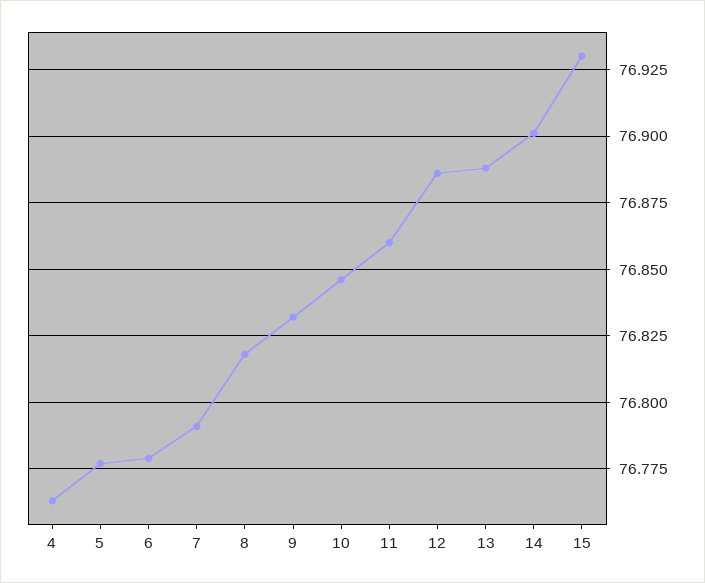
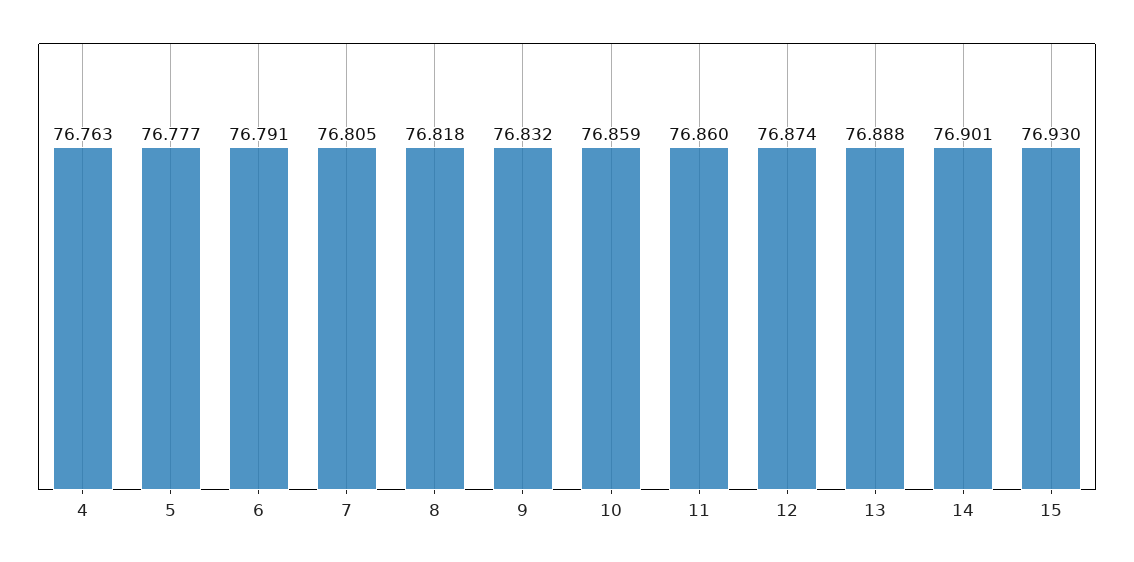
  {
    "4": 76.763,
    "5": 76.777,
-   "6": 76.78,
+   "6": 76.791,
-   "7": 76.79,
+   "7": 76.805,
    "8": 76.818,
    "9": 76.832,
-   "10": 76.845,
+   "10": 76.859,
    "11": 76.86,
-   "12": 76.885,
+   "12": 76.874,
    "13": 76.888,
    "14": 76.901,
    "15": 76.93
  }

